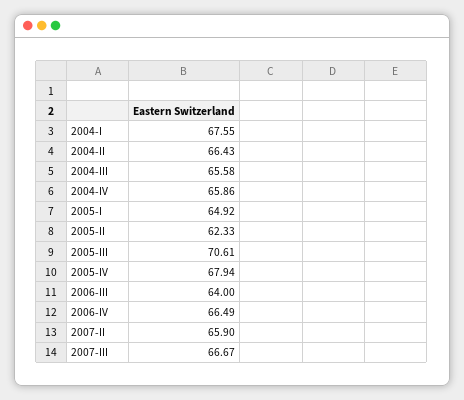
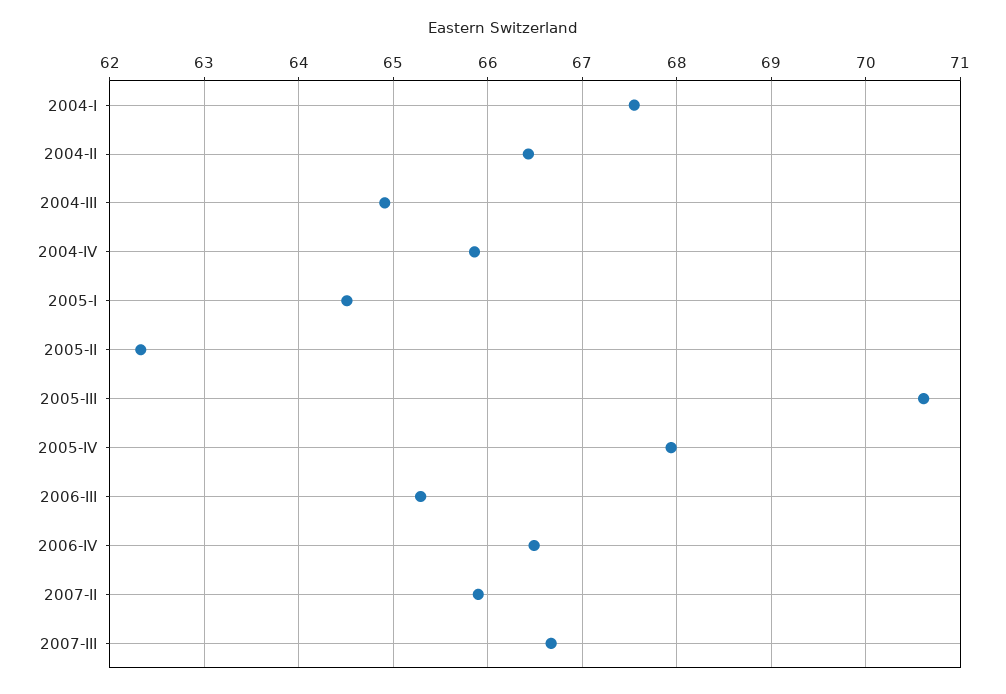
  {
    "2004-I": 67.55,
    "2004-II": 66.43,
-   "2004-III": 65.58,
+   "2004-III": 64.9,
    "2004-IV": 65.86,
-   "2005-I": 64.92,
+   "2005-I": 64.5,
    "2005-II": 62.33,
    "2005-III": 70.61,
    "2005-IV": 67.94,
-   "2006-III": 64,
+   "2006-III": 65.3,
    "2006-IV": 66.49,
    "2007-II": 65.9,
    "2007-III": 66.67
  }

